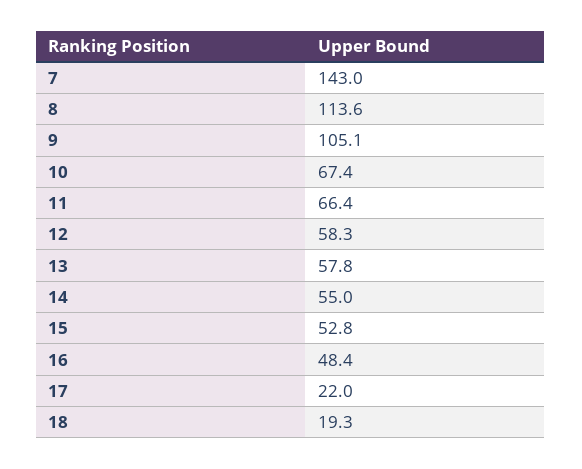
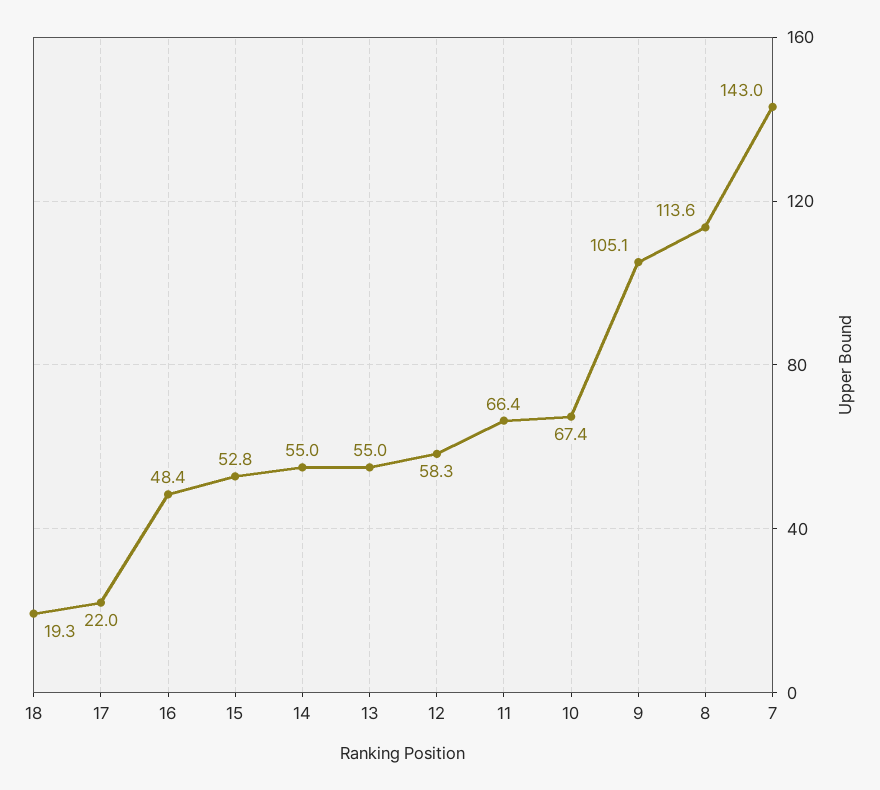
  {
    "7": 143,
    "8": 113.6,
    "9": 105.1,
    "10": 67.4,
    "11": 66.4,
    "12": 58.3,
-   "13": 57.8,
+   "13": 55,
    "14": 55,
    "15": 52.8,
    "16": 48.4,
    "17": 22,
    "18": 19.3
  }

